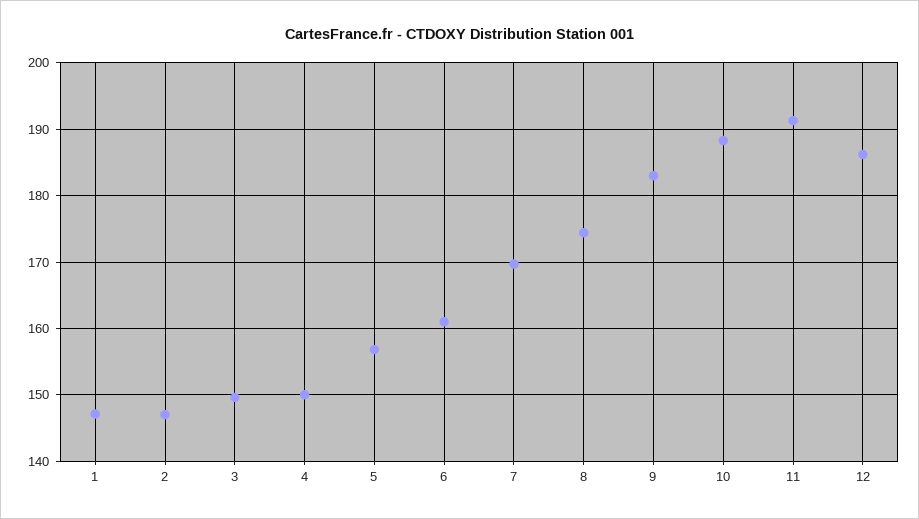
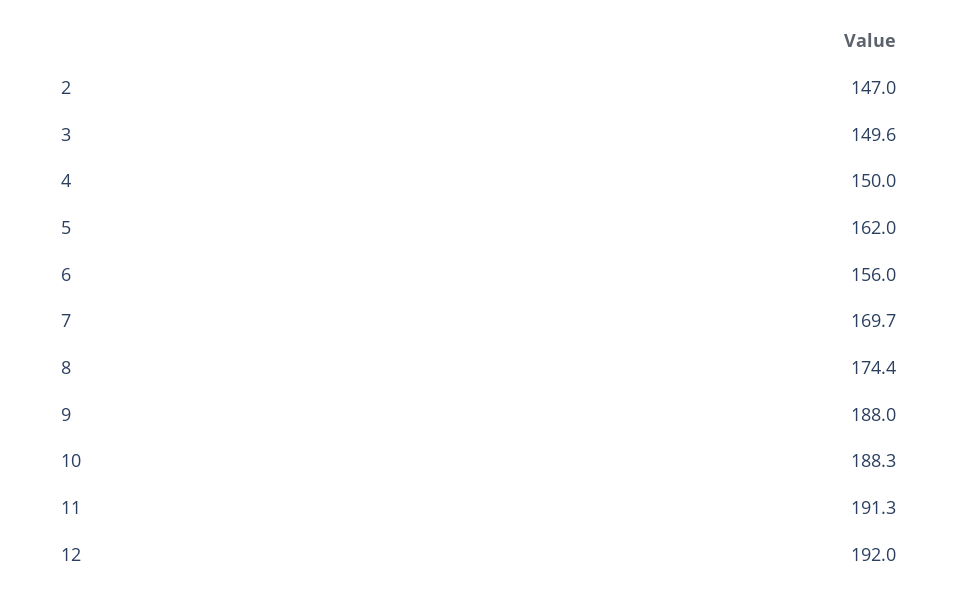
  {
-   "1": 147,
    "2": 147,
    "3": 149.6,
    "4": 150,
-   "5": 157,
+   "5": 162,
-   "6": 161,
+   "6": 156,
    "7": 169.7,
    "8": 174.4,
-   "9": 183,
+   "9": 188,
    "10": 188.3,
    "11": 191.3,
-   "12": 186
+   "12": 192
  }

